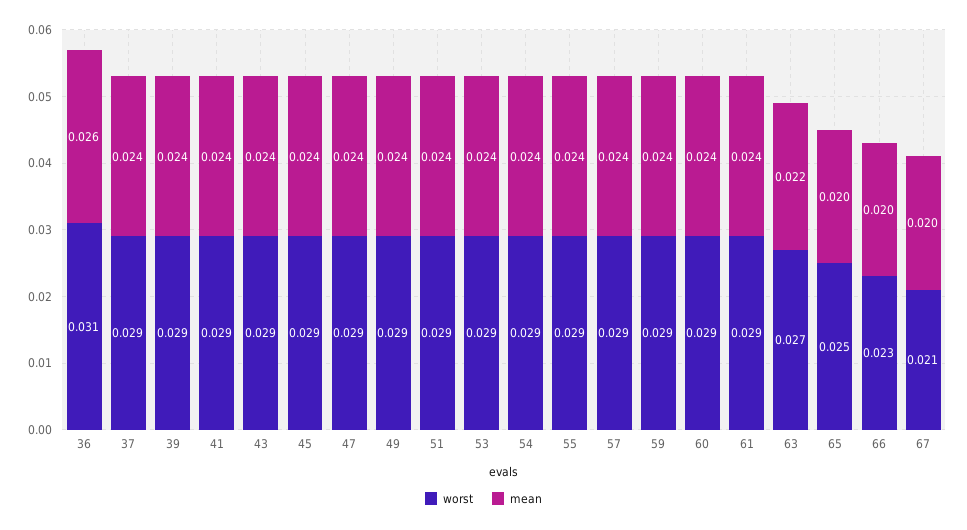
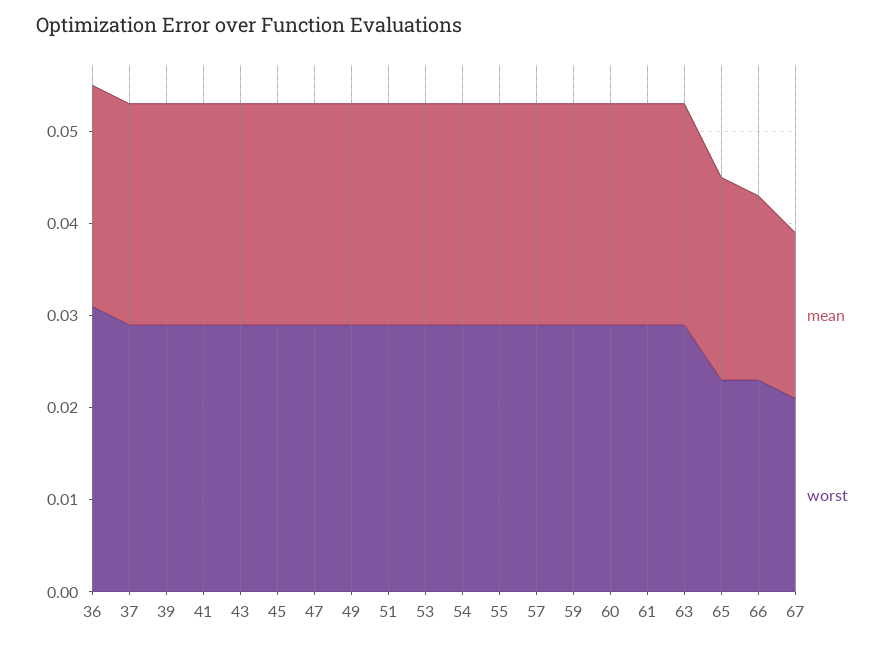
  {
    "worst": {
      "36": 0.031,
      "37": 0.029,
      "39": 0.029,
      "41": 0.029,
      "43": 0.029,
      "45": 0.029,
      "47": 0.029,
      "49": 0.029,
      "51": 0.029,
      "53": 0.029,
      "54": 0.029,
      "55": 0.029,
      "57": 0.029,
      "59": 0.029,
      "60": 0.029,
      "61": 0.029,
-     "63": 0.027,
+     "63": 0.029,
-     "65": 0.025,
+     "65": 0.023,
      "66": 0.023,
      "67": 0.021
    },
    "mean": {
-     "36": 0.026,
+     "36": 0.024,
      "37": 0.024,
      "39": 0.024,
      "41": 0.024,
      "43": 0.024,
      "45": 0.024,
      "47": 0.024,
      "49": 0.024,
      "51": 0.024,
      "53": 0.024,
      "54": 0.024,
      "55": 0.024,
      "57": 0.024,
      "59": 0.024,
      "60": 0.024,
      "61": 0.024,
-     "63": 0.022,
+     "63": 0.024,
-     "65": 0.02,
+     "65": 0.022,
      "66": 0.02,
-     "67": 0.02
+     "67": 0.018
    }
  }

